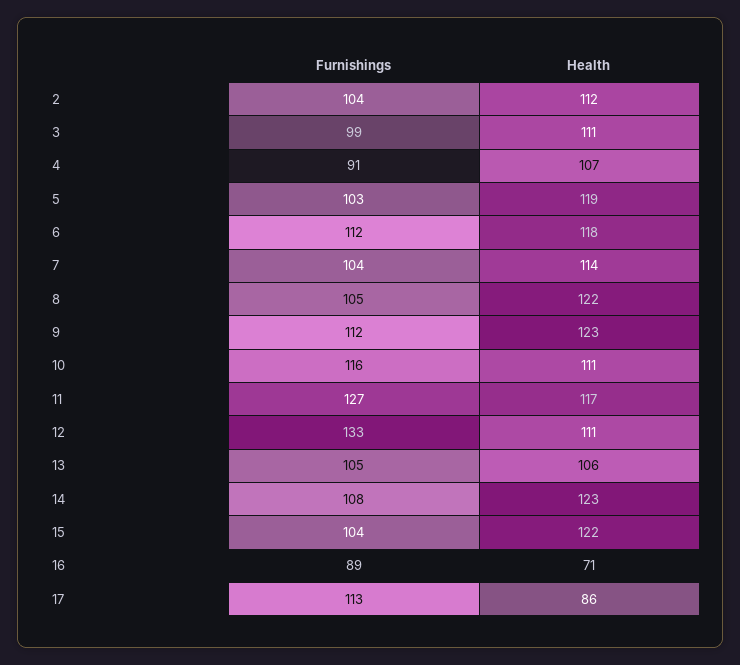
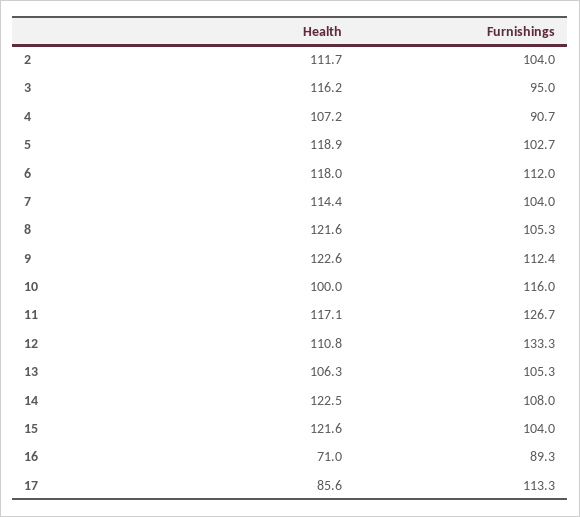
  {
    "Furnishings": {
      "2": 104,
-     "3": 99,
+     "3": 95,
      "4": 90.7,
      "5": 102.7,
      "6": 112,
      "7": 104,
      "8": 105.3,
      "9": 112.4,
      "10": 116,
      "11": 126.7,
      "12": 133.3,
      "13": 105.3,
      "14": 108,
      "15": 104,
      "16": 89.3,
      "17": 113.3
    },
    "Health": {
      "2": 111.7,
-     "3": 111,
+     "3": 116.2,
      "4": 107.2,
      "5": 118.9,
      "6": 118,
      "7": 114.4,
      "8": 121.6,
      "9": 122.6,
-     "10": 111,
+     "10": 100,
      "11": 117.1,
      "12": 110.8,
      "13": 106.3,
      "14": 122.5,
      "15": 121.6,
      "16": 71,
      "17": 85.6
    }
  }

